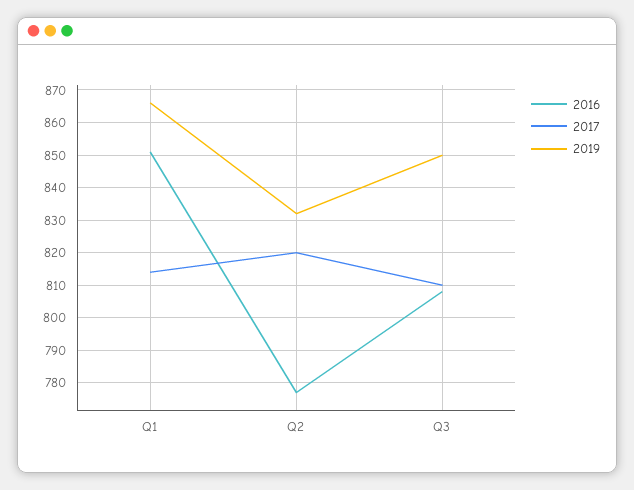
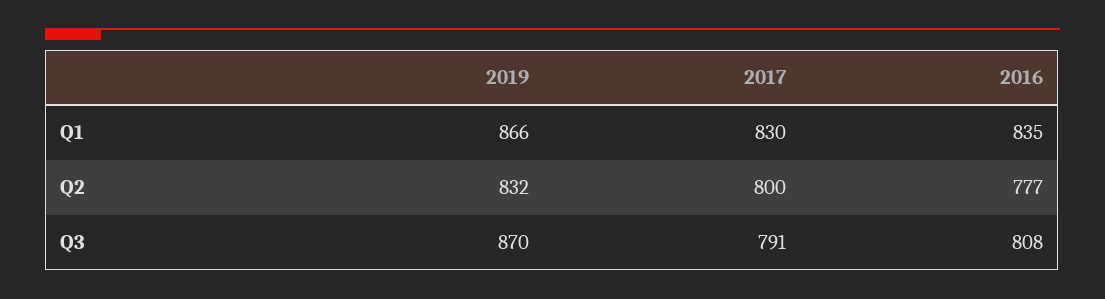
  {
    "2016": {
-     "Q1": 850,
+     "Q1": 835,
      "Q2": 777,
      "Q3": 808
    },
    "2017": {
-     "Q1": 815,
+     "Q1": 830,
-     "Q2": 820,
+     "Q2": 800,
-     "Q3": 810
+     "Q3": 791
    },
    "2019": {
      "Q1": 866,
      "Q2": 832,
-     "Q3": 850
+     "Q3": 870
    }
  }

